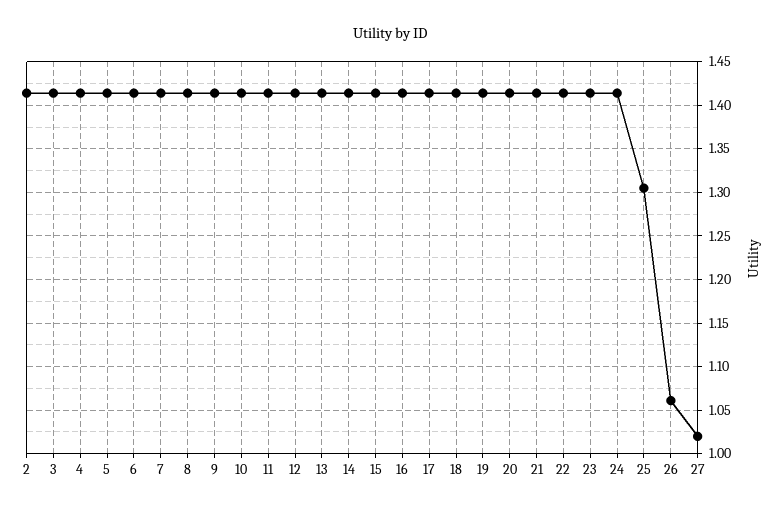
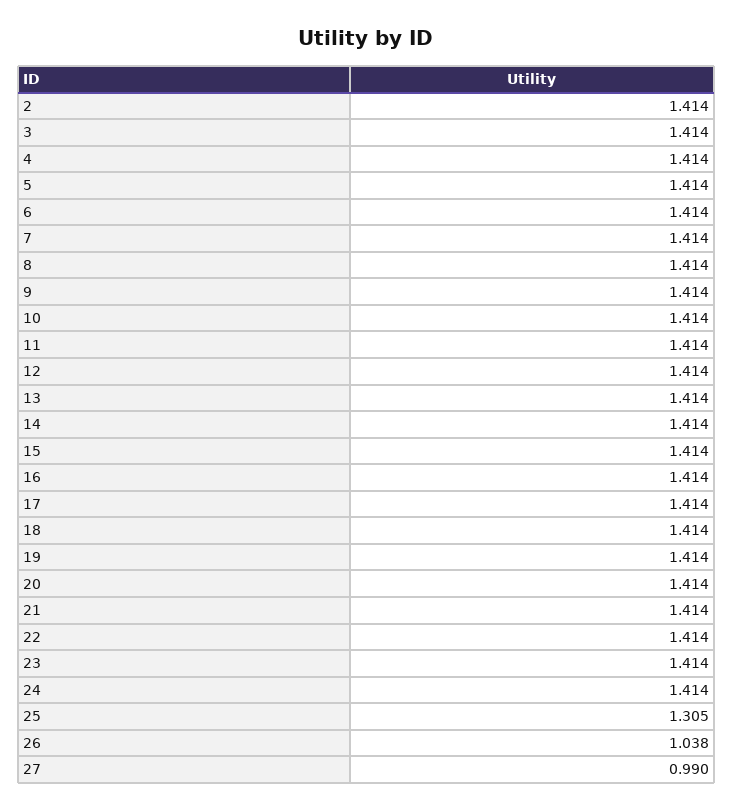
  {
    "2": 1.414,
    "3": 1.414,
    "4": 1.414,
    "5": 1.414,
    "6": 1.414,
    "7": 1.414,
    "8": 1.414,
    "9": 1.414,
    "10": 1.414,
    "11": 1.414,
    "12": 1.414,
    "13": 1.414,
    "14": 1.414,
    "15": 1.414,
    "16": 1.414,
    "17": 1.414,
    "18": 1.414,
    "19": 1.414,
    "20": 1.414,
    "21": 1.414,
    "22": 1.414,
    "23": 1.414,
    "24": 1.414,
    "25": 1.305,
-   "26": 1.06,
+   "26": 1.038,
-   "27": 1.02
+   "27": 0.99
  }

